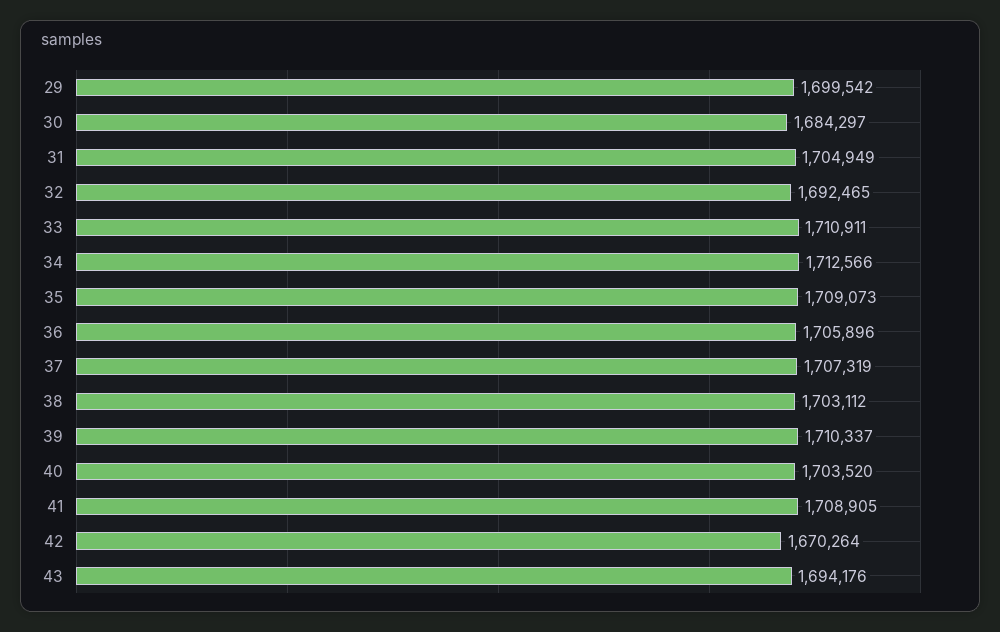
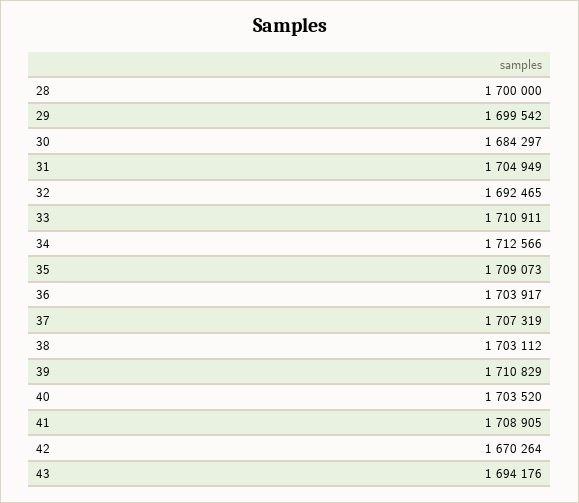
  {
    "29": 1699542,
    "30": 1684297,
    "31": 1704949,
    "32": 1692465,
    "33": 1710911,
    "34": 1712566,
    "35": 1709073,
-   "36": 1705896,
+   "36": 1703917,
    "37": 1707319,
    "38": 1703112,
-   "39": 1710337,
+   "39": 1710829,
    "40": 1703520,
    "41": 1708905,
    "42": 1670264,
-   "43": 1694176
+   "43": 1694176,
+   "28": 1700000
  }

